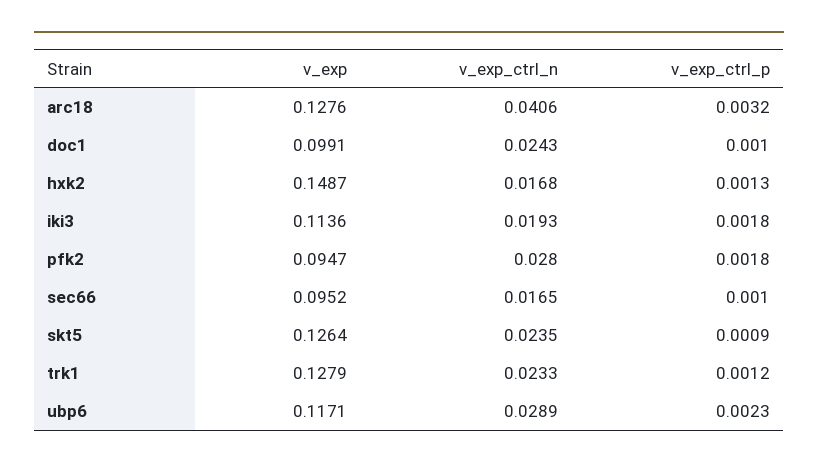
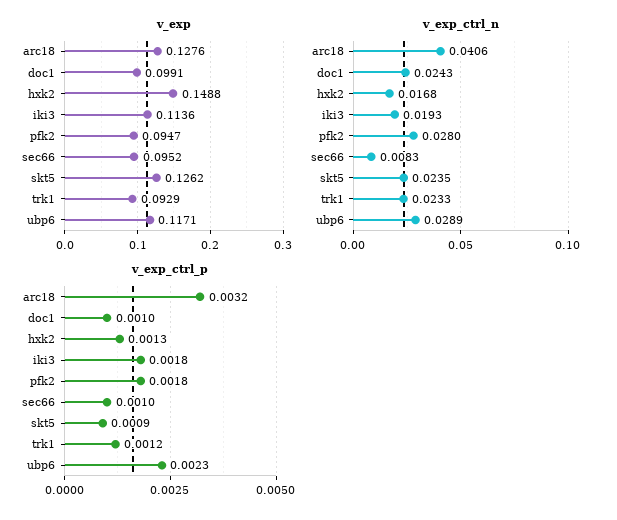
  {
    "v_exp": {
      "arc18": 0.1276,
      "doc1": 0.0991,
-     "hxk2": 0.1487,
+     "hxk2": 0.1488,
      "iki3": 0.1136,
      "pfk2": 0.0947,
      "sec66": 0.0952,
-     "skt5": 0.1264,
+     "skt5": 0.1262,
-     "trk1": 0.1279,
+     "trk1": 0.0929,
      "ubp6": 0.1171
    },
    "v_exp_ctrl_n": {
      "arc18": 0.0406,
      "doc1": 0.0243,
      "hxk2": 0.0168,
      "iki3": 0.0193,
      "pfk2": 0.028,
-     "sec66": 0.0165,
+     "sec66": 0.0083,
      "skt5": 0.0235,
      "trk1": 0.0233,
      "ubp6": 0.0289
    },
    "v_exp_ctrl_p": {
      "arc18": 0.0032,
      "doc1": 0.001,
      "hxk2": 0.0013,
      "iki3": 0.0018,
      "pfk2": 0.0018,
      "sec66": 0.001,
      "skt5": 0.0009,
      "trk1": 0.0012,
      "ubp6": 0.0023
    }
  }

